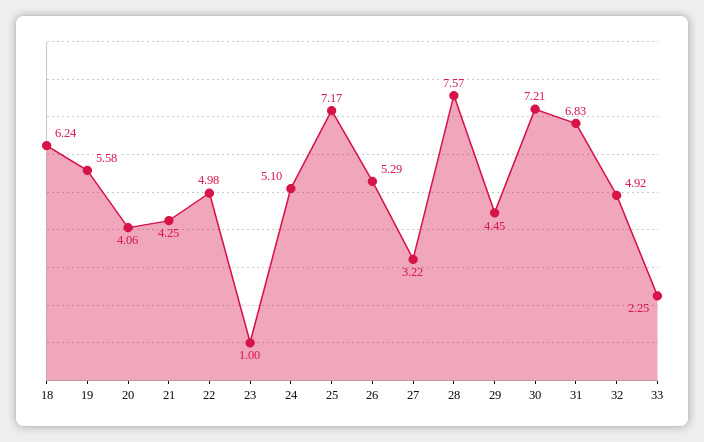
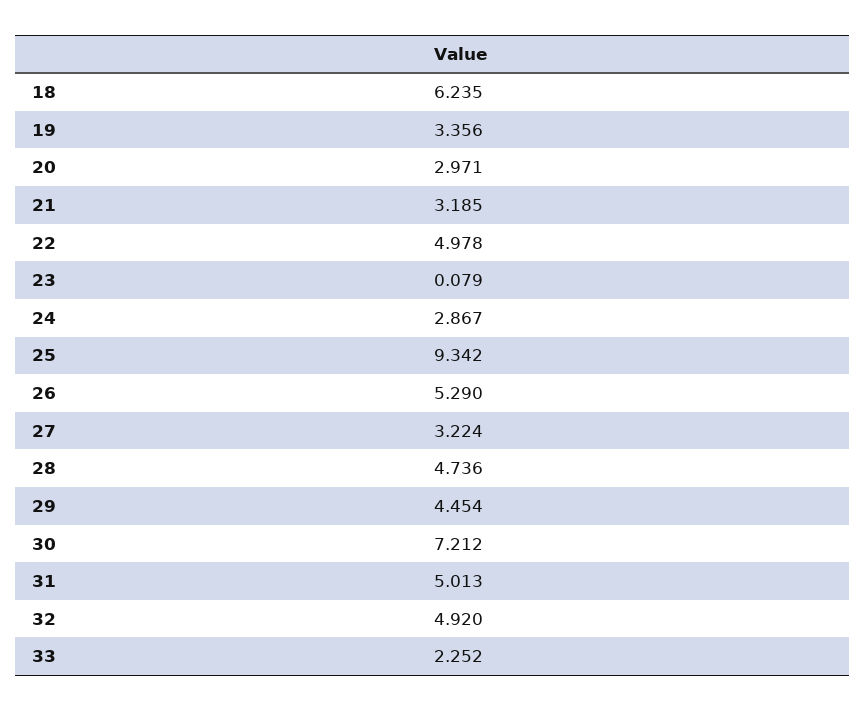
  {
    "18": 6.235,
-   "19": 5.58,
+   "19": 3.356,
-   "20": 4.06,
+   "20": 2.971,
-   "21": 4.25,
+   "21": 3.185,
    "22": 4.978,
-   "23": 1,
+   "23": 0.079,
-   "24": 5.1,
+   "24": 2.867,
-   "25": 7.17,
+   "25": 9.342,
    "26": 5.29,
    "27": 3.224,
-   "28": 7.57,
+   "28": 4.736,
    "29": 4.454,
    "30": 7.212,
-   "31": 6.83,
+   "31": 5.013,
    "32": 4.92,
    "33": 2.252
  }

